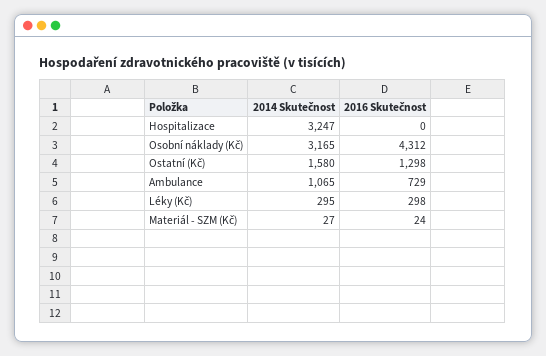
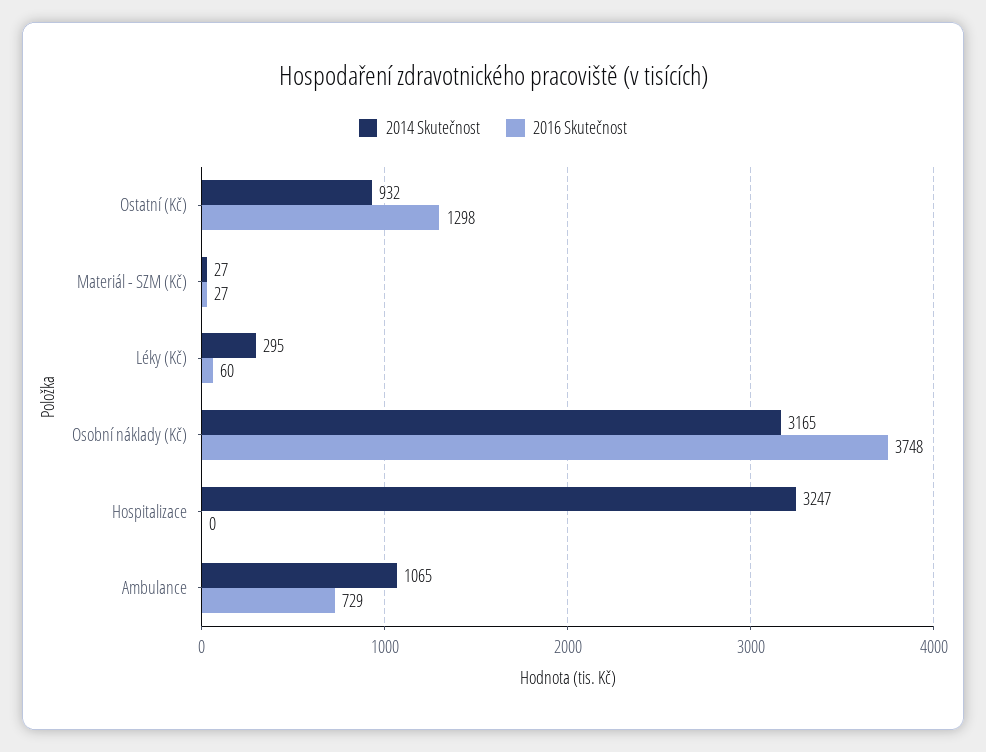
  {
    "2014 Skutečnost": {
      "Hospitalizace": 3247,
      "Osobní náklady (Kč)": 3165,
-     "Ostatní (Kč)": 1580,
+     "Ostatní (Kč)": 932,
      "Ambulance": 1065,
      "Léky (Kč)": 295,
      "Materiál - SZM (Kč)": 27
    },
    "2016 Skutečnost": {
      "Hospitalizace": 0,
-     "Osobní náklady (Kč)": 4312,
+     "Osobní náklady (Kč)": 3748,
      "Ostatní (Kč)": 1298,
      "Ambulance": 729,
-     "Léky (Kč)": 298,
+     "Léky (Kč)": 60,
-     "Materiál - SZM (Kč)": 24
+     "Materiál - SZM (Kč)": 27
    }
  }

